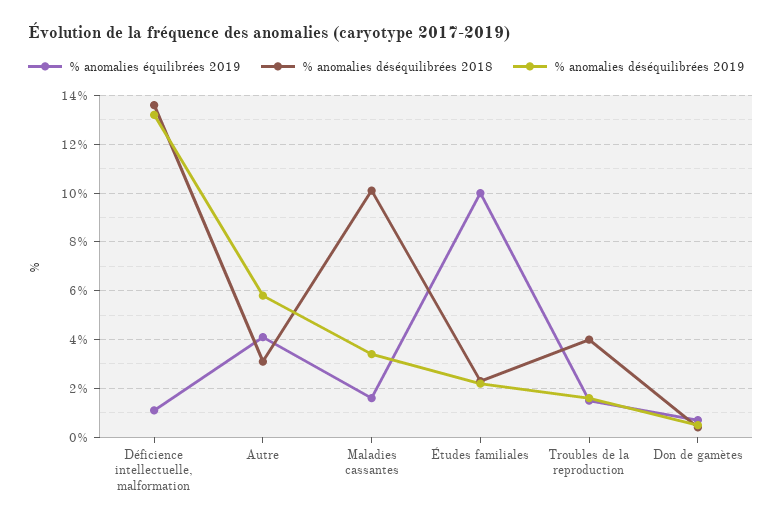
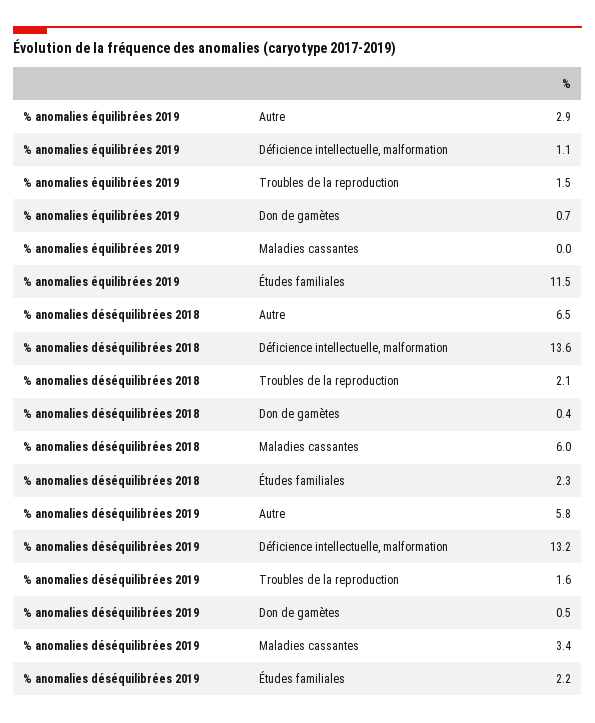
  {
    "% anomalies équilibrées 2019": {
      "Déficience intellectuelle, malformation": 1.1,
-     "Autre": 4,
+     "Autre": 2.9,
-     "Maladies cassantes": 1.5,
+     "Maladies cassantes": 0,
-     "Études familiales": 10,
+     "Études familiales": 11.5,
      "Troubles de la reproduction": 1.5,
      "Don de gamètes": 0.7
    },
    "% anomalies déséquilibrées 2018": {
      "Déficience intellectuelle, malformation": 13.6,
-     "Autre": 3,
+     "Autre": 6.5,
-     "Maladies cassantes": 10,
+     "Maladies cassantes": 6,
      "Études familiales": 2.3,
-     "Troubles de la reproduction": 4,
+     "Troubles de la reproduction": 2.1,
      "Don de gamètes": 0.4
    },
    "% anomalies déséquilibrées 2019": {
      "Déficience intellectuelle, malformation": 13.2,
      "Autre": 5.8,
      "Maladies cassantes": 3.4,
      "Études familiales": 2.2,
      "Troubles de la reproduction": 1.6,
      "Don de gamètes": 0.5
    }
  }

